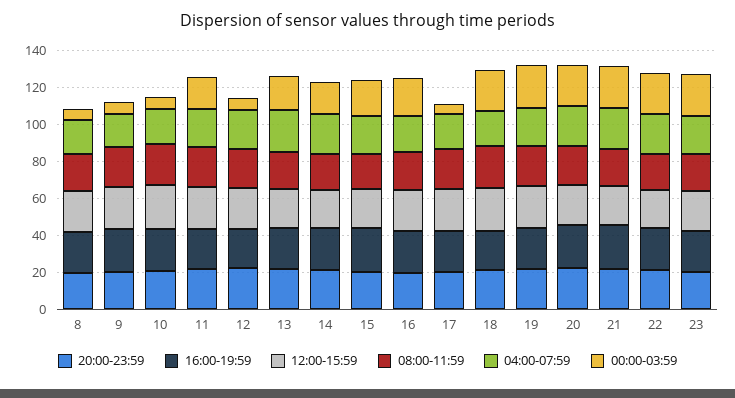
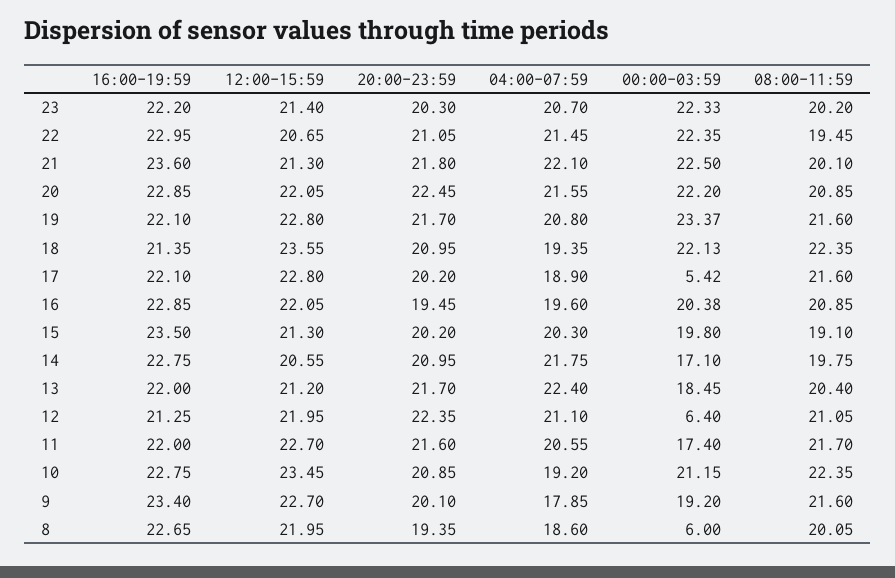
  {
    "20:00-23:59": {
      "8": 19.35,
      "9": 20.1,
      "10": 20.85,
      "11": 21.6,
      "12": 22.35,
      "13": 21.7,
      "14": 20.95,
      "15": 20.2,
      "16": 19.45,
      "17": 20.2,
      "18": 20.95,
      "19": 21.7,
      "20": 22.45,
      "21": 21.8,
      "22": 21.05,
      "23": 20.3
    },
    "16:00-19:59": {
      "8": 22.65,
      "9": 23.4,
      "10": 22.75,
      "11": 22,
      "12": 21.25,
      "13": 22,
      "14": 22.75,
      "15": 23.5,
      "16": 22.85,
      "17": 22.1,
      "18": 21.35,
      "19": 22.1,
      "20": 22.85,
      "21": 23.6,
      "22": 22.95,
      "23": 22.2
    },
    "12:00-15:59": {
      "8": 21.95,
      "9": 22.7,
      "10": 23.45,
      "11": 22.7,
      "12": 21.95,
      "13": 21.2,
      "14": 20.55,
      "15": 21.3,
      "16": 22.05,
      "17": 22.8,
      "18": 23.55,
      "19": 22.8,
      "20": 22.05,
      "21": 21.3,
      "22": 20.65,
      "23": 21.4
    },
    "08:00-11:59": {
      "8": 20.05,
      "9": 21.6,
      "10": 22.35,
      "11": 21.7,
      "12": 21.05,
      "13": 20.4,
      "14": 19.75,
      "15": 19.1,
      "16": 20.85,
      "17": 21.6,
      "18": 22.35,
      "19": 21.6,
      "20": 20.85,
      "21": 20.1,
      "22": 19.45,
      "23": 20.2
    },
    "04:00-07:59": {
      "8": 18.6,
      "9": 17.85,
      "10": 19.2,
      "11": 20.55,
      "12": 21.1,
      "13": 22.4,
      "14": 21.75,
      "15": 20.3,
      "16": 19.6,
      "17": 18.9,
      "18": 19.35,
      "19": 20.8,
      "20": 21.55,
      "21": 22.1,
      "22": 21.45,
      "23": 20.7
    },
    "00:00-03:59": {
      "8": 6,
-     "9": 5,
+     "9": 19.2,
-     "10": 5,
+     "10": 21.15,
      "11": 17.4,
      "12": 6.4,
      "13": 18.45,
      "14": 17.1,
      "15": 19.8,
      "16": 20.38,
      "17": 5.42,
      "18": 22.13,
      "19": 23.37,
      "20": 22.2,
      "21": 22.5,
      "22": 22.35,
      "23": 22.33
    }
  }

